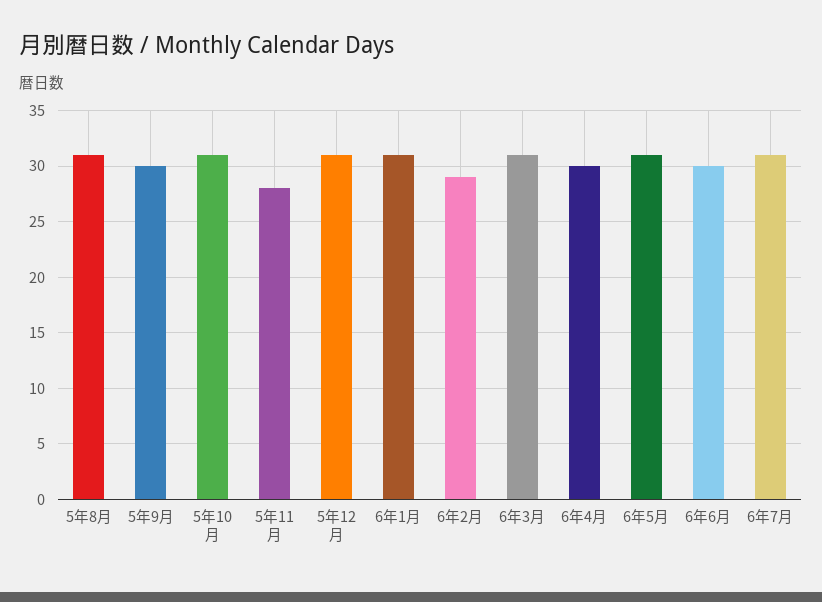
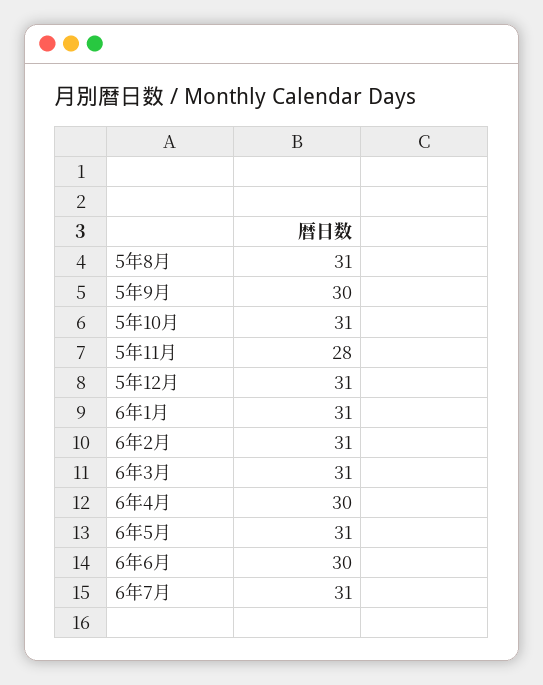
  {
    "5年8月": 31,
    "5年9月": 30,
    "5年10月": 31,
    "5年11月": 28,
    "5年12月": 31,
    "6年1月": 31,
-   "6年2月": 29,
+   "6年2月": 31,
    "6年3月": 31,
    "6年4月": 30,
    "6年5月": 31,
    "6年6月": 30,
    "6年7月": 31
  }

